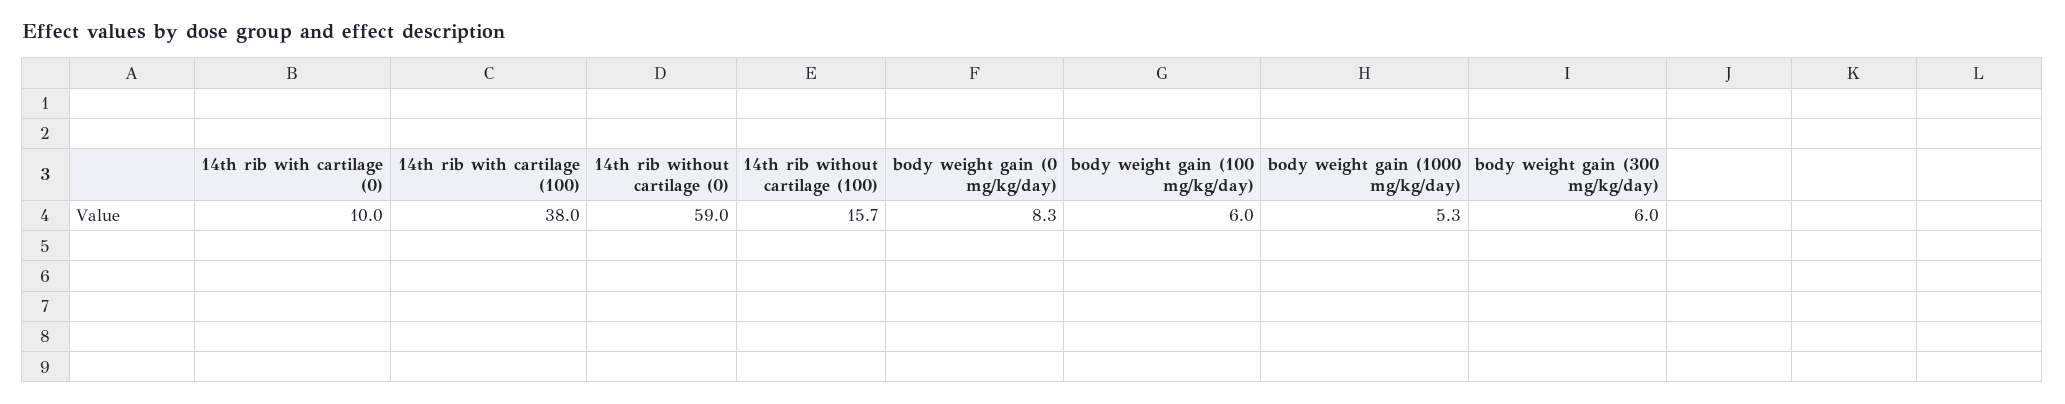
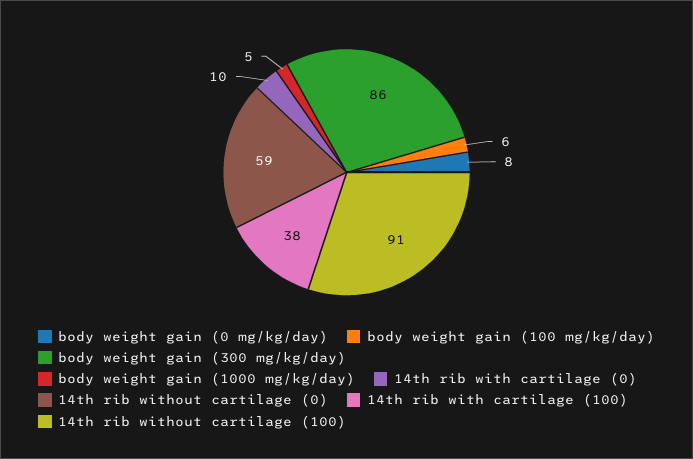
  {
    "14th rib with cartilage (0)": 10,
    "14th rib with cartilage (100)": 38,
    "14th rib without cartilage (0)": 59,
-   "14th rib without cartilage (100)": 15.7,
+   "14th rib without cartilage (100)": 91,
    "body weight gain (0 mg/kg/day)": 8.3,
    "body weight gain (100 mg/kg/day)": 6,
    "body weight gain (1000 mg/kg/day)": 5.3,
-   "body weight gain (300 mg/kg/day)": 6
+   "body weight gain (300 mg/kg/day)": 86
  }

